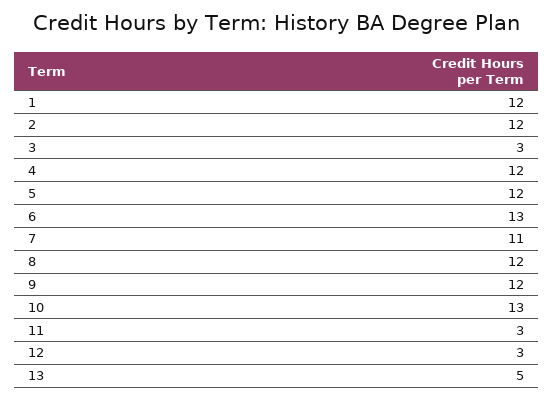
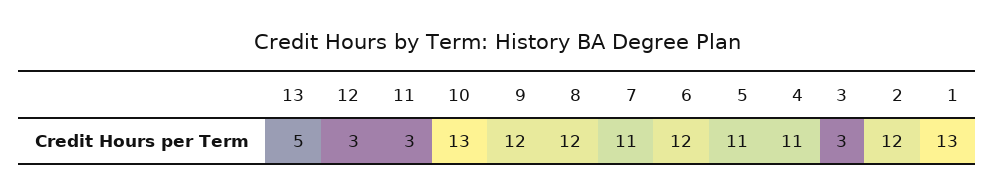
  {
-   "1": 12,
+   "1": 13,
    "2": 12,
    "3": 3,
-   "4": 12,
+   "4": 11,
-   "5": 12,
+   "5": 11,
-   "6": 13,
+   "6": 12,
    "7": 11,
    "8": 12,
    "9": 12,
    "10": 13,
    "11": 3,
    "12": 3,
    "13": 5
  }

